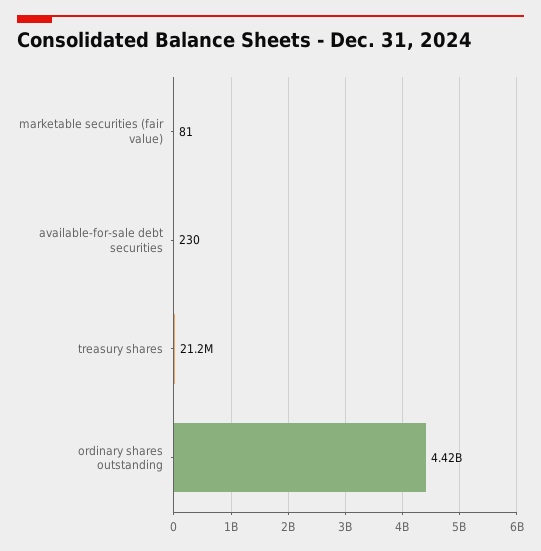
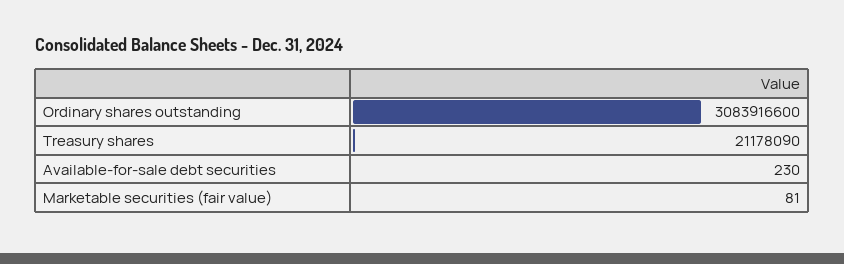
  {
    "marketable securities (fair value)": 81,
    "available-for-sale debt securities": 230,
    "treasury shares": 21178090,
-   "ordinary shares outstanding": 4420000000
+   "ordinary shares outstanding": 3083916600
  }

